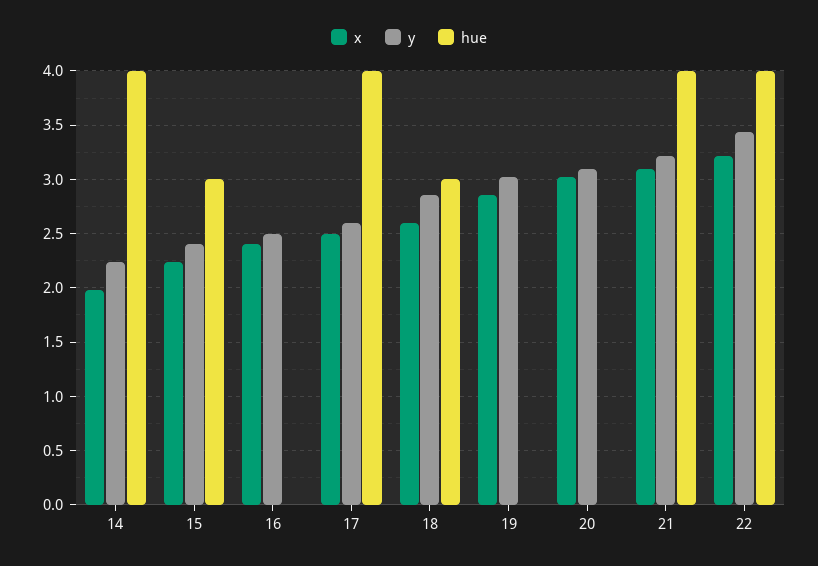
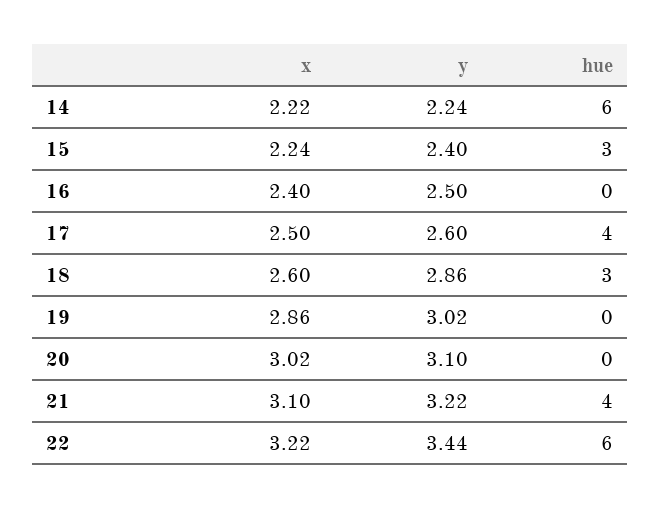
  {
    "x": {
-     "14": 2,
+     "14": 2.22,
      "15": 2.24,
      "16": 2.4,
      "17": 2.5,
      "18": 2.6,
      "19": 2.86,
      "20": 3.02,
      "21": 3.1,
      "22": 3.22
    },
    "y": {
      "14": 2.24,
      "15": 2.4,
      "16": 2.5,
      "17": 2.6,
      "18": 2.86,
      "19": 3.02,
      "20": 3.1,
      "21": 3.22,
      "22": 3.44
    },
    "hue": {
-     "14": 4,
+     "14": 6,
      "15": 3,
      "16": 0,
      "17": 4,
      "18": 3,
      "19": 0,
      "20": 0,
      "21": 4,
-     "22": 4
+     "22": 6
    }
  }

